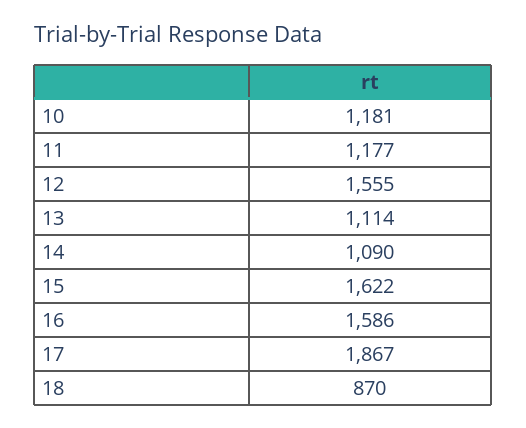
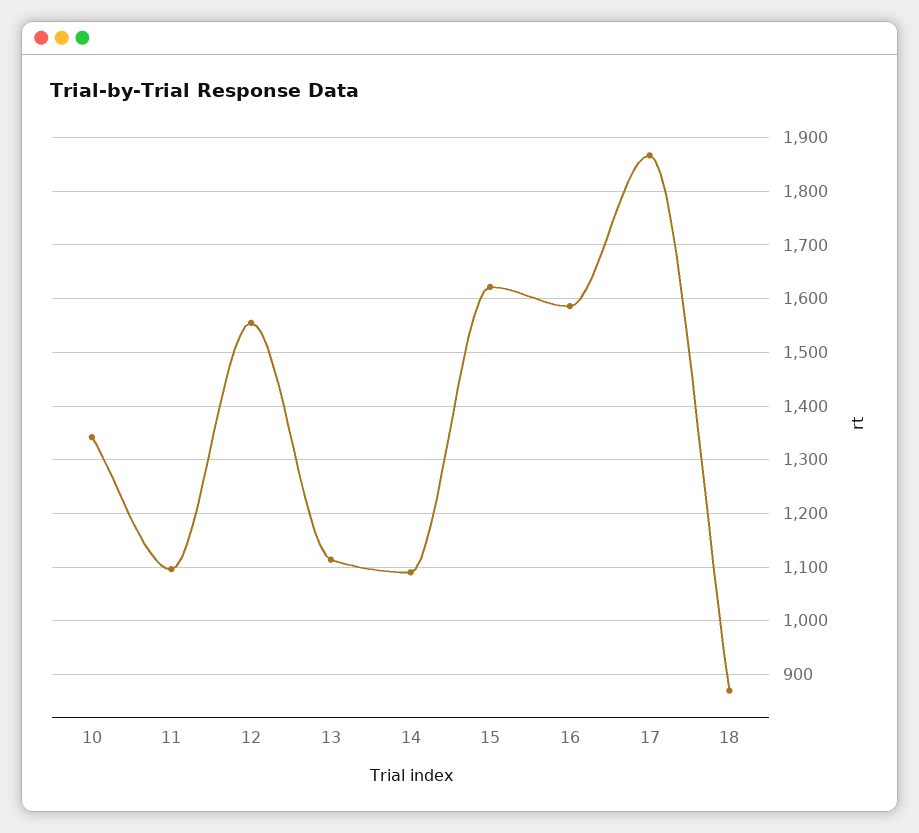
  {
-   "10": 1181,
+   "10": 1340,
-   "11": 1177,
+   "11": 1100,
    "12": 1555,
    "13": 1114,
    "14": 1090,
    "15": 1622,
    "16": 1586,
    "17": 1867,
    "18": 870
  }

